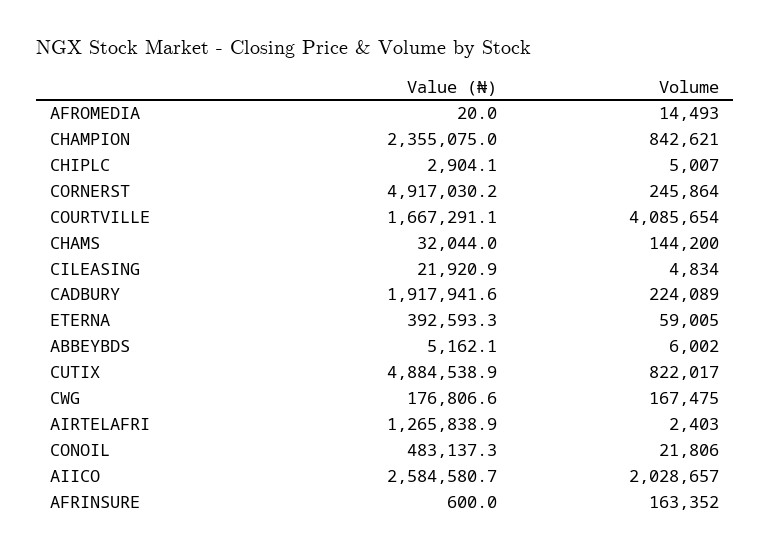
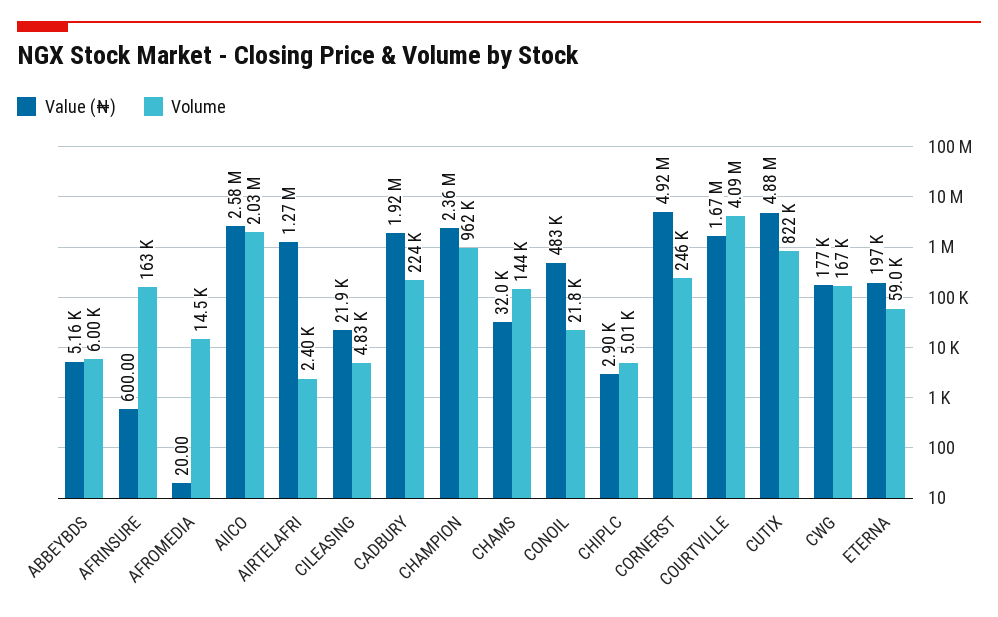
  {
    "Value (₦)": {
      "AFROMEDIA": 20,
      "CHAMPION": 2355075,
      "CHIPLC": 2904.1,
      "CORNERST": 4917030.2,
      "COURTVILLE": 1667291.1,
      "CHAMS": 32044,
      "CILEASING": 21920.9,
      "CADBURY": 1917941.6,
-     "ETERNA": 392593.3,
+     "ETERNA": 197000,
      "ABBEYBDS": 5162.1,
      "CUTIX": 4884538.9,
      "CWG": 176806.6,
      "AIRTELAFRI": 1265838.9,
      "CONOIL": 483137.3,
      "AIICO": 2584580.7,
      "AFRINSURE": 600
    },
    "Volume": {
      "AFROMEDIA": 14493,
-     "CHAMPION": 842621,
+     "CHAMPION": 962000,
      "CHIPLC": 5007,
      "CORNERST": 245864,
      "COURTVILLE": 4085654,
      "CHAMS": 144200,
      "CILEASING": 4834,
      "CADBURY": 224089,
      "ETERNA": 59005,
      "ABBEYBDS": 6002,
      "CUTIX": 822017,
      "CWG": 167475,
      "AIRTELAFRI": 2403,
      "CONOIL": 21806,
      "AIICO": 2028657,
      "AFRINSURE": 163352
    }
  }

